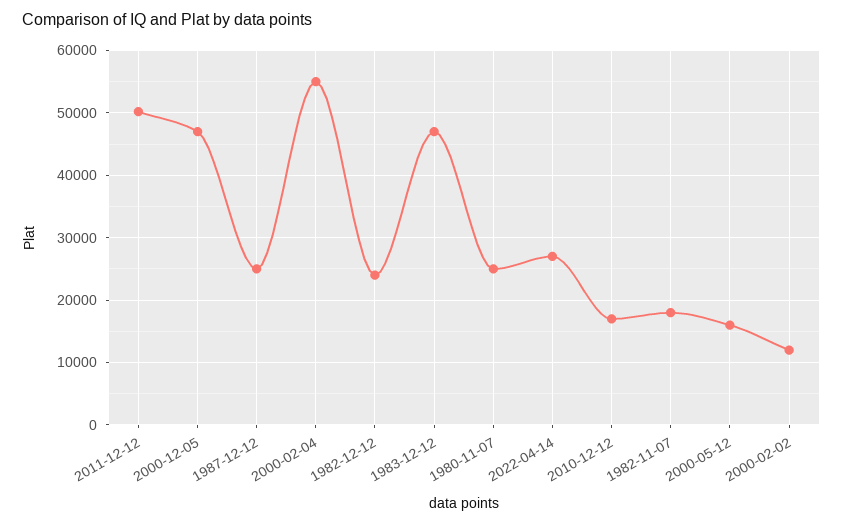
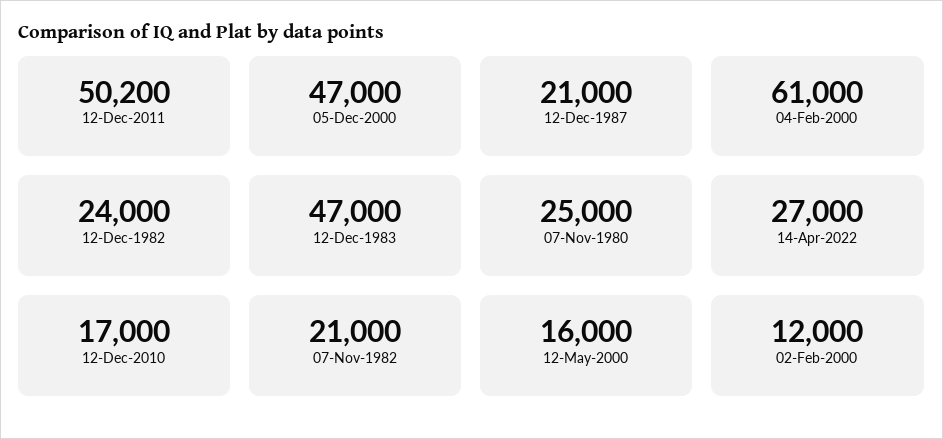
  {
    "2011-12-12": 50200,
    "2000-12-05": 47000,
-   "1987-12-12": 25000,
+   "1987-12-12": 21000,
-   "2000-02-04": 55000,
+   "2000-02-04": 61000,
    "1982-12-12": 24000,
    "1983-12-12": 47000,
    "1980-11-07": 25000,
    "2022-04-14": 27000,
    "2010-12-12": 17000,
-   "1982-11-07": 18000,
+   "1982-11-07": 21000,
    "2000-05-12": 16000,
    "2000-02-02": 12000
  }

